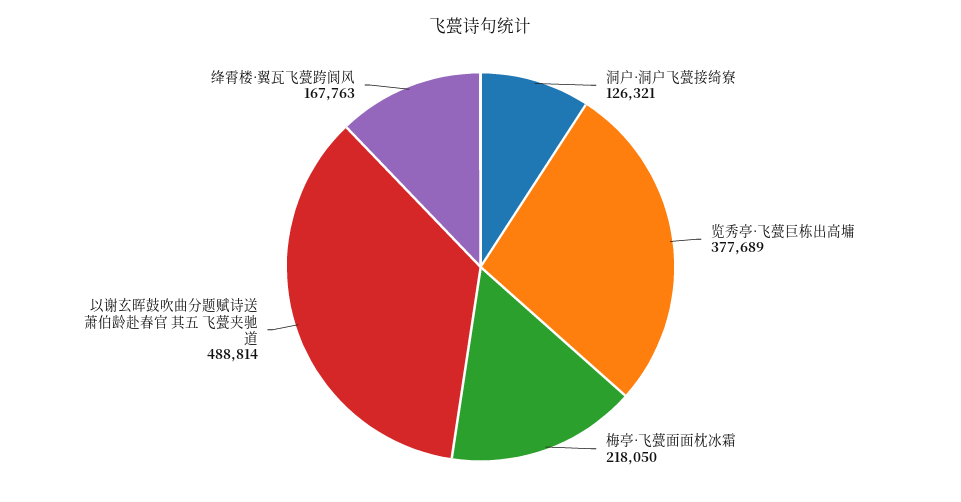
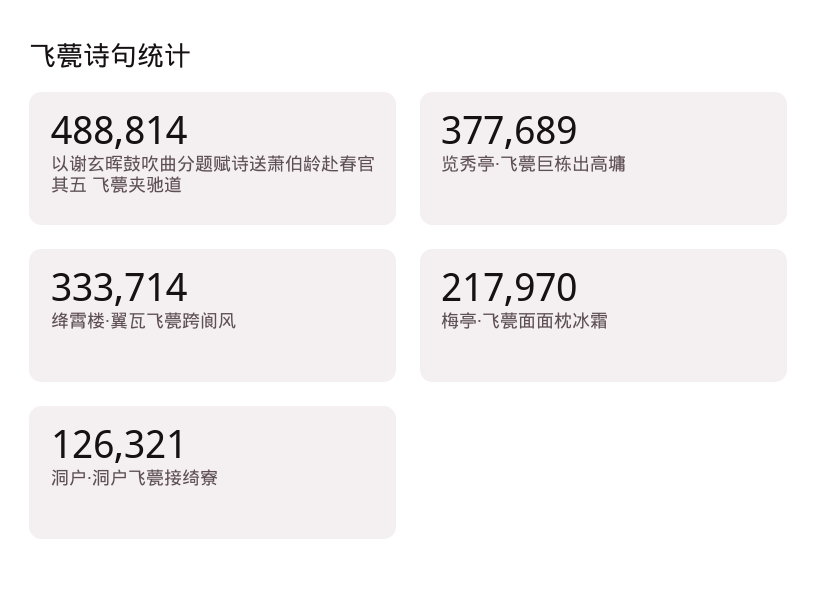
  {
    "洞户·洞户飞甍接绮寮": 126321,
    "览秀亭·飞甍巨栋出高墉": 377689,
-   "梅亭·飞甍面面枕冰霜": 218050,
+   "梅亭·飞甍面面枕冰霜": 217970,
    "以谢玄晖鼓吹曲分题赋诗送萧伯龄赴春官 其五 飞甍夹驰道": 488814,
-   "绛霄楼·翼瓦飞甍跨阆风": 167763
+   "绛霄楼·翼瓦飞甍跨阆风": 333714
  }

